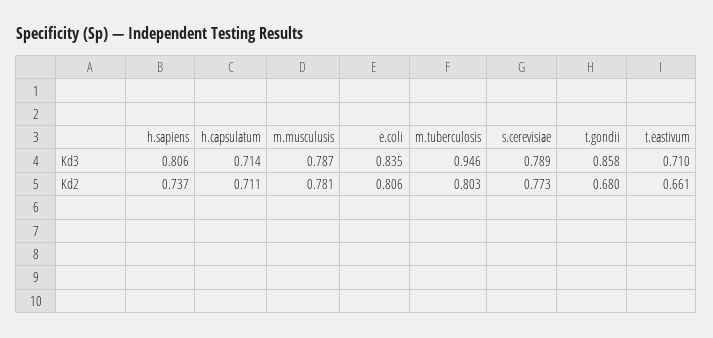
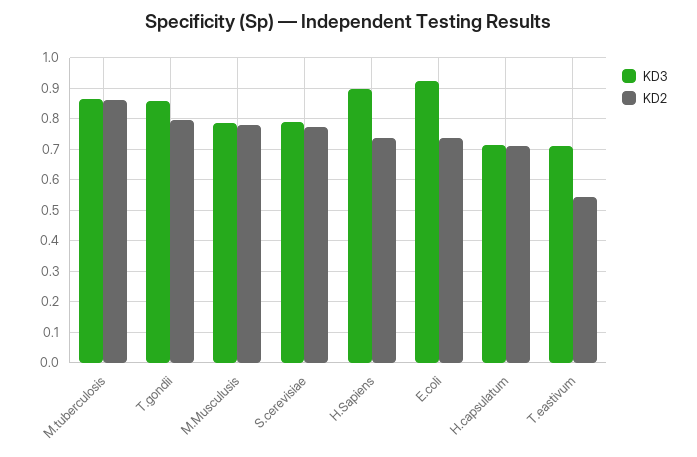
  {
    "Kd3": {
-     "h.sapiens": 0.806,
+     "h.sapiens": 0.9,
      "h.capsulatum": 0.714,
      "m.musculusis": 0.787,
-     "e.coli": 0.835,
+     "e.coli": 0.92,
-     "m.tuberculosis": 0.946,
+     "m.tuberculosis": 0.86,
      "s.cerevisiae": 0.789,
      "t.gondii": 0.858,
      "t.eastivum": 0.71
    },
    "Kd2": {
      "h.sapiens": 0.737,
      "h.capsulatum": 0.711,
      "m.musculusis": 0.781,
-     "e.coli": 0.806,
+     "e.coli": 0.74,
-     "m.tuberculosis": 0.803,
+     "m.tuberculosis": 0.86,
      "s.cerevisiae": 0.773,
-     "t.gondii": 0.68,
+     "t.gondii": 0.8,
-     "t.eastivum": 0.661
+     "t.eastivum": 0.54
    }
  }

